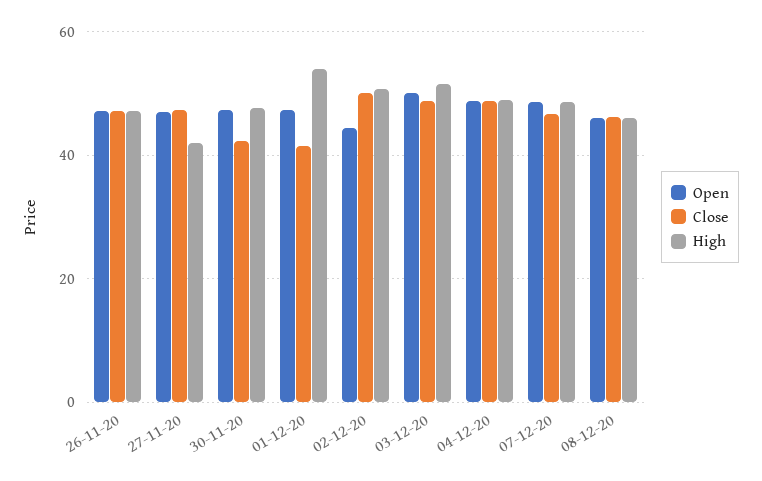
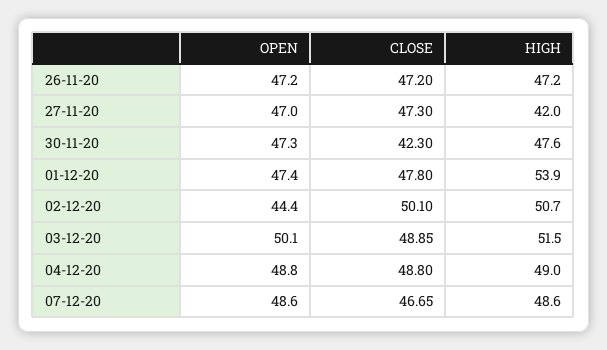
  {
    "Open": {
      "26-11-20": 47.2,
      "27-11-20": 47,
      "30-11-20": 47.3,
      "01-12-20": 47.4,
      "02-12-20": 44.4,
      "03-12-20": 50.1,
      "04-12-20": 48.8,
-     "07-12-20": 48.6,
+     "07-12-20": 48.6
-     "08-12-20": 46
    },
    "Close": {
      "26-11-20": 47.2,
      "27-11-20": 47.3,
      "30-11-20": 42.3,
-     "01-12-20": 42,
+     "01-12-20": 47.8,
      "02-12-20": 50.1,
      "03-12-20": 48.85,
      "04-12-20": 48.8,
-     "07-12-20": 46.65,
+     "07-12-20": 46.65
-     "08-12-20": 46
    },
    "High": {
      "26-11-20": 47.2,
      "27-11-20": 42,
      "30-11-20": 47.6,
      "01-12-20": 53.9,
      "02-12-20": 50.7,
      "03-12-20": 51.5,
      "04-12-20": 49,
-     "07-12-20": 48.6,
+     "07-12-20": 48.6
-     "08-12-20": 46
    }
  }

